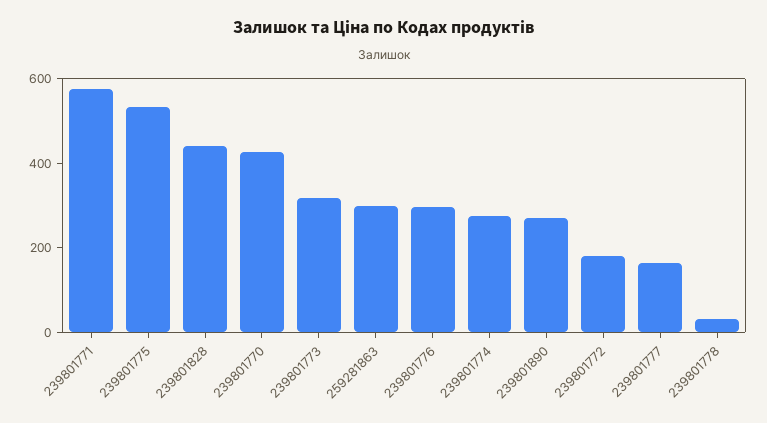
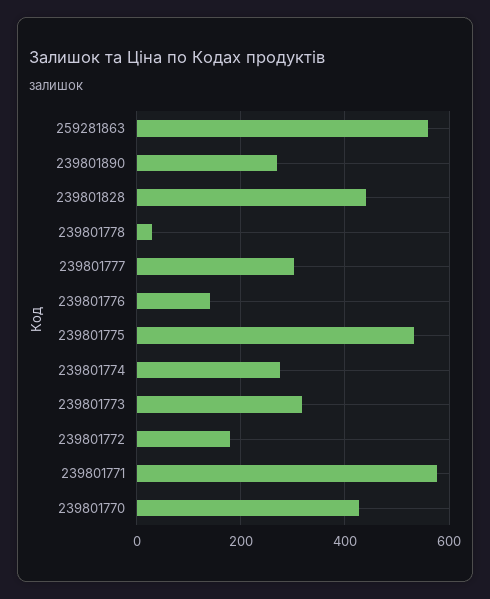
  {
    "239801771": 580,
    "239801775": 540,
    "239801828": 440,
    "239801770": 420,
    "239801773": 320,
-   "259281863": 300,
+   "259281863": 560,
-   "239801776": 300,
+   "239801776": 140,
    "239801774": 280,
    "239801890": 260,
    "239801772": 180,
-   "239801777": 150,
+   "239801777": 300,
    "239801778": 40
  }

